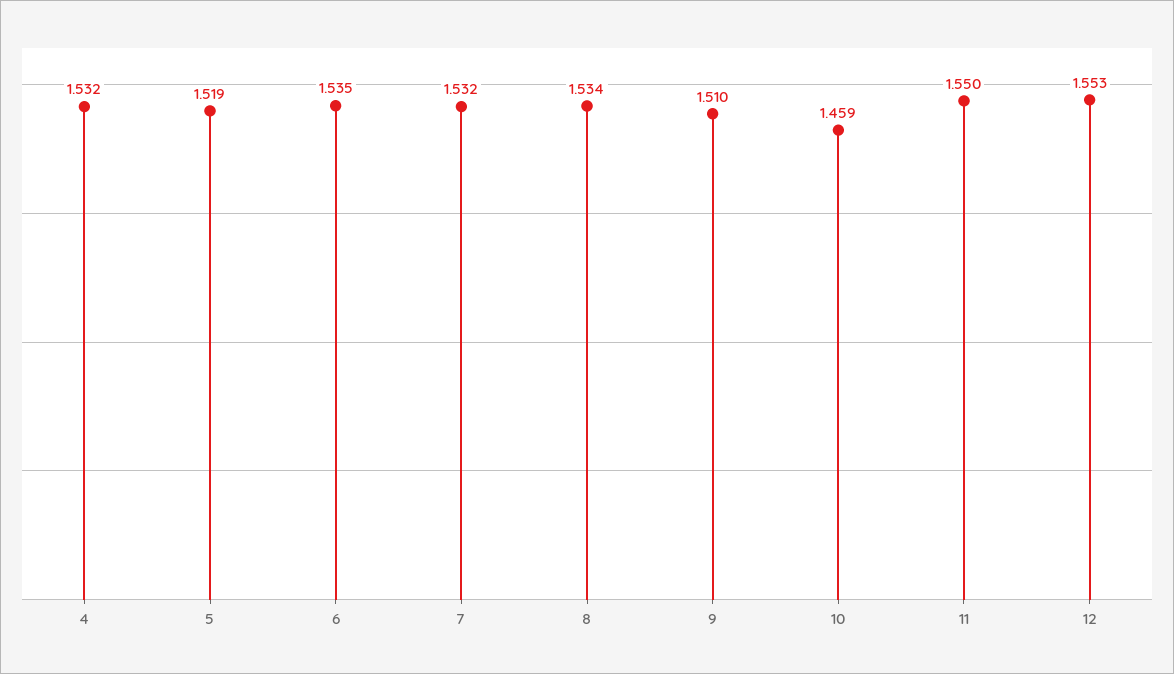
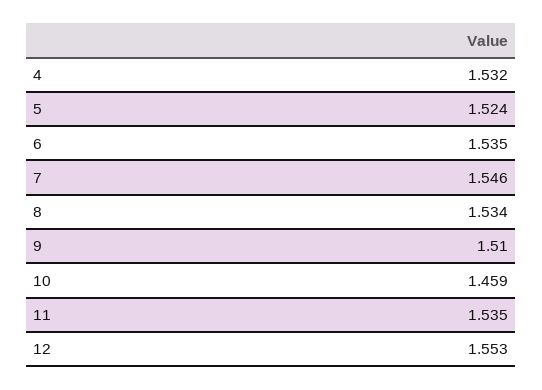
  {
    "4": 1.532,
-   "5": 1.519,
+   "5": 1.524,
    "6": 1.535,
-   "7": 1.532,
+   "7": 1.546,
    "8": 1.534,
    "9": 1.51,
    "10": 1.459,
-   "11": 1.55,
+   "11": 1.535,
    "12": 1.553
  }

